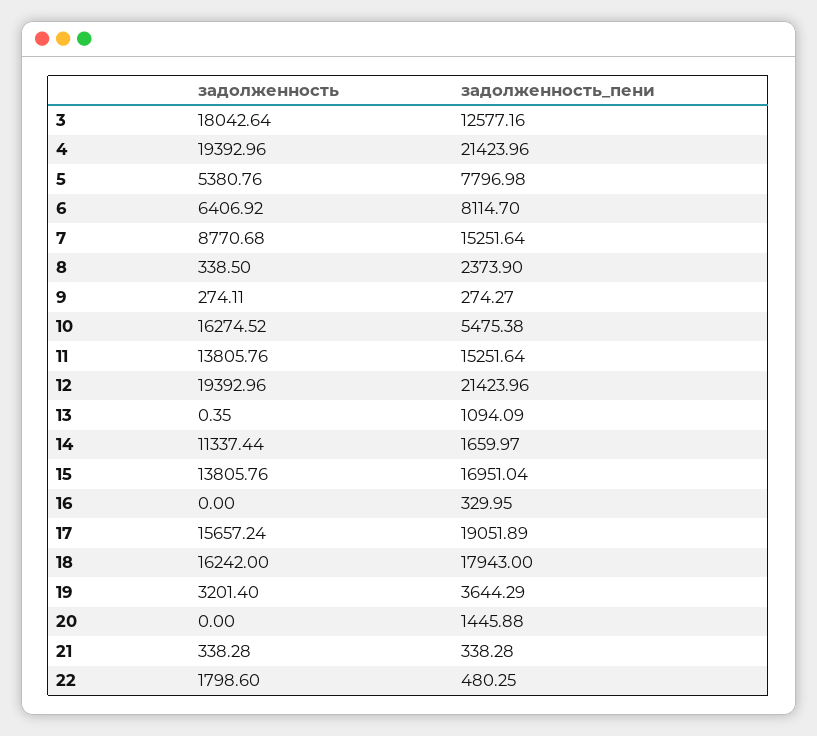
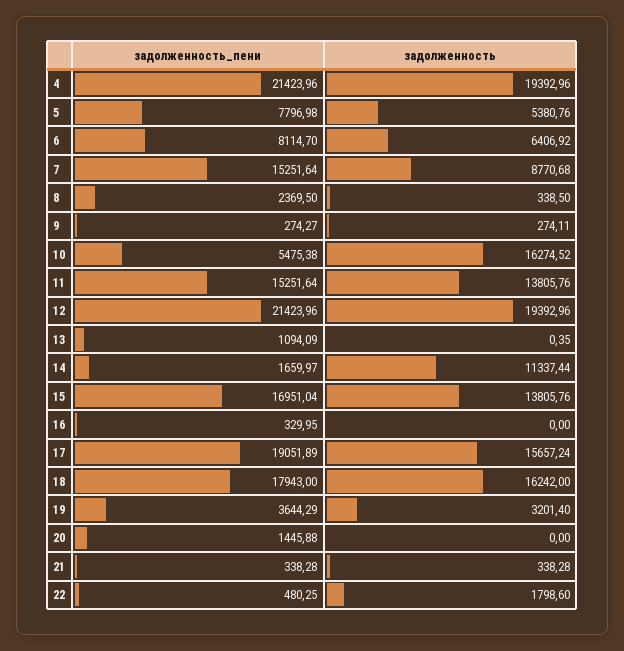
  {
    "задолженность": {
-     "3": 18042.64,
      "4": 19392.96,
      "5": 5380.76,
      "6": 6406.92,
      "7": 8770.68,
      "8": 338.5,
      "9": 274.11,
      "10": 16274.52,
      "11": 13805.76,
      "12": 19392.96,
      "13": 0.35,
      "14": 11337.44,
      "15": 13805.76,
      "16": 0,
      "17": 15657.24,
      "18": 16242,
      "19": 3201.4,
      "20": 0,
      "21": 338.28,
      "22": 1798.6
    },
    "задолженность_пени": {
-     "3": 12577.16,
      "4": 21423.96,
      "5": 7796.98,
      "6": 8114.7,
      "7": 15251.64,
-     "8": 2373.9,
+     "8": 2369.5,
      "9": 274.27,
      "10": 5475.38,
      "11": 15251.64,
      "12": 21423.96,
      "13": 1094.09,
      "14": 1659.97,
      "15": 16951.04,
      "16": 329.95,
      "17": 19051.89,
      "18": 17943,
      "19": 3644.29,
      "20": 1445.88,
      "21": 338.28,
      "22": 480.25
    }
  }

